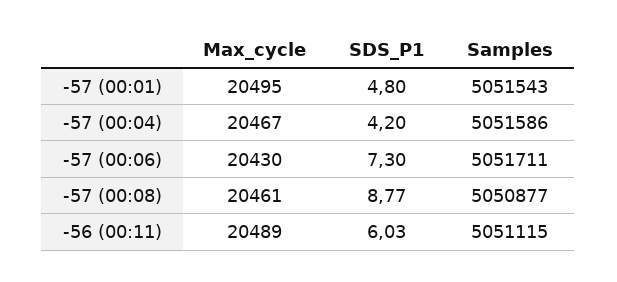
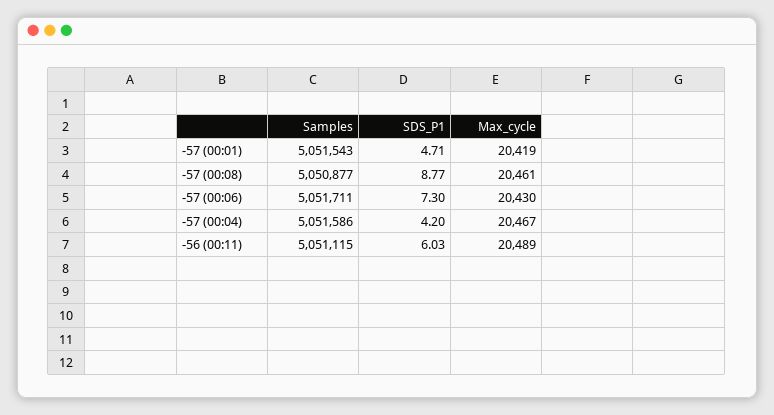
  {
    "Max_cycle": {
-     "-57 (00:01)": 20495,
+     "-57 (00:01)": 20419,
      "-57 (00:04)": 20467,
      "-57 (00:06)": 20430,
      "-57 (00:08)": 20461,
      "-56 (00:11)": 20489
    },
    "SDS_P1": {
-     "-57 (00:01)": 4.8,
+     "-57 (00:01)": 4.71,
      "-57 (00:04)": 4.2,
      "-57 (00:06)": 7.3,
      "-57 (00:08)": 8.77,
      "-56 (00:11)": 6.03
    },
    "Samples": {
      "-57 (00:01)": 5051543,
      "-57 (00:04)": 5051586,
      "-57 (00:06)": 5051711,
      "-57 (00:08)": 5050877,
      "-56 (00:11)": 5051115
    }
  }

